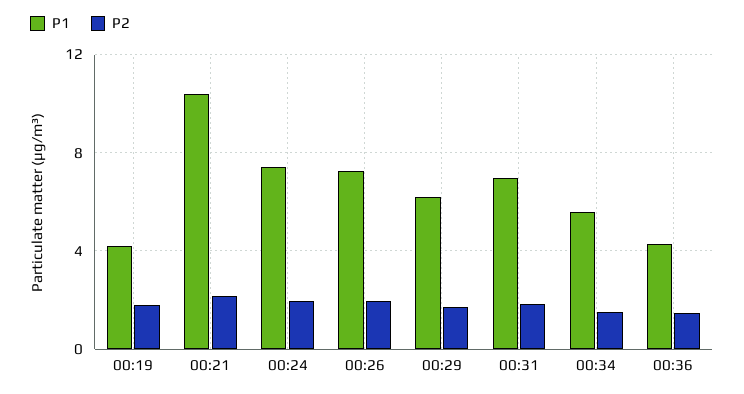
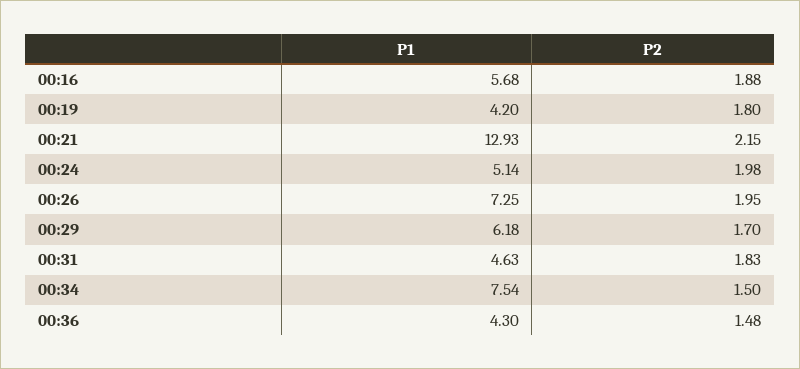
  {
    "P1": {
      "00:19": 4.2,
-     "00:21": 10.5,
+     "00:21": 12.93,
-     "00:24": 7.5,
+     "00:24": 5.14,
      "00:26": 7.25,
      "00:29": 6.18,
-     "00:31": 7,
+     "00:31": 4.63,
-     "00:34": 5.5,
+     "00:34": 7.54,
-     "00:36": 4.3
+     "00:36": 4.3,
+     "00:16": 5.68
    },
    "P2": {
      "00:19": 1.8,
      "00:21": 2.15,
      "00:24": 1.98,
      "00:26": 1.95,
      "00:29": 1.7,
      "00:31": 1.83,
      "00:34": 1.5,
-     "00:36": 1.48
+     "00:36": 1.48,
+     "00:16": 1.88
    }
  }

